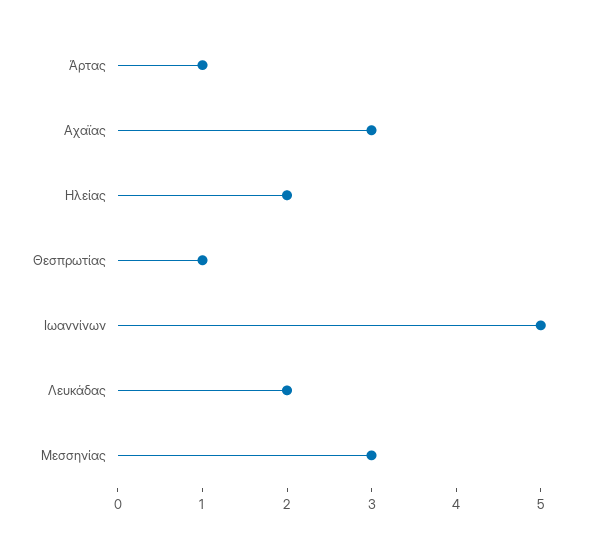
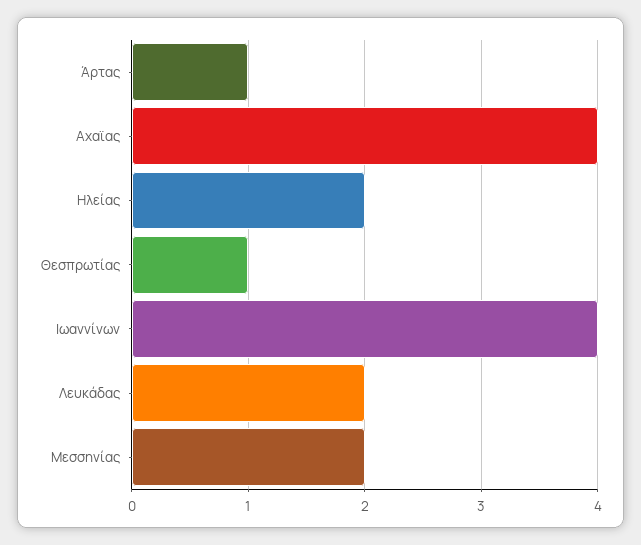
  {
    "Άρτας": 1,
-   "Αχαϊας": 3,
+   "Αχαϊας": 4,
    "Ηλείας": 2,
    "Θεσπρωτίας": 1,
-   "Ιωαννίνων": 5,
+   "Ιωαννίνων": 4,
    "Λευκάδας": 2,
-   "Μεσσηνίας": 3
+   "Μεσσηνίας": 2
  }

